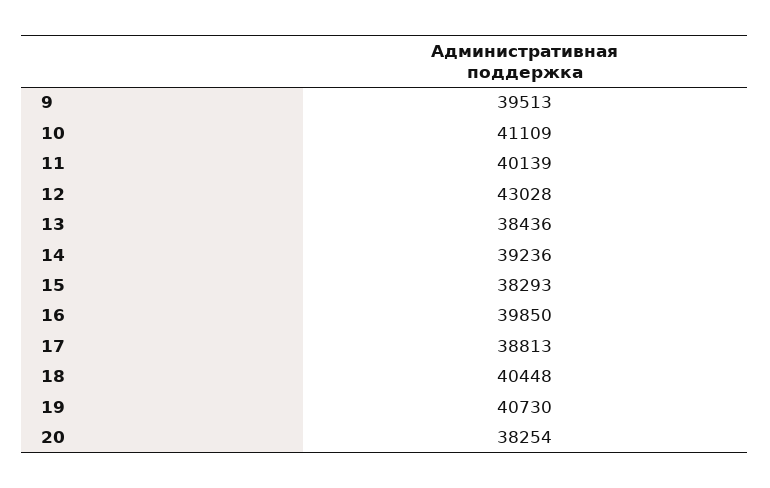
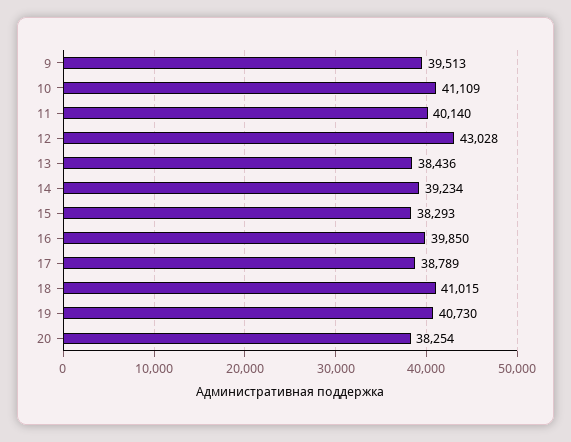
  {
    "9": 39513,
    "10": 41109,
-   "11": 40139,
+   "11": 40140,
    "12": 43028,
    "13": 38436,
-   "14": 39236,
+   "14": 39234,
    "15": 38293,
    "16": 39850,
-   "17": 38813,
+   "17": 38789,
-   "18": 40448,
+   "18": 41015,
    "19": 40730,
    "20": 38254
  }

